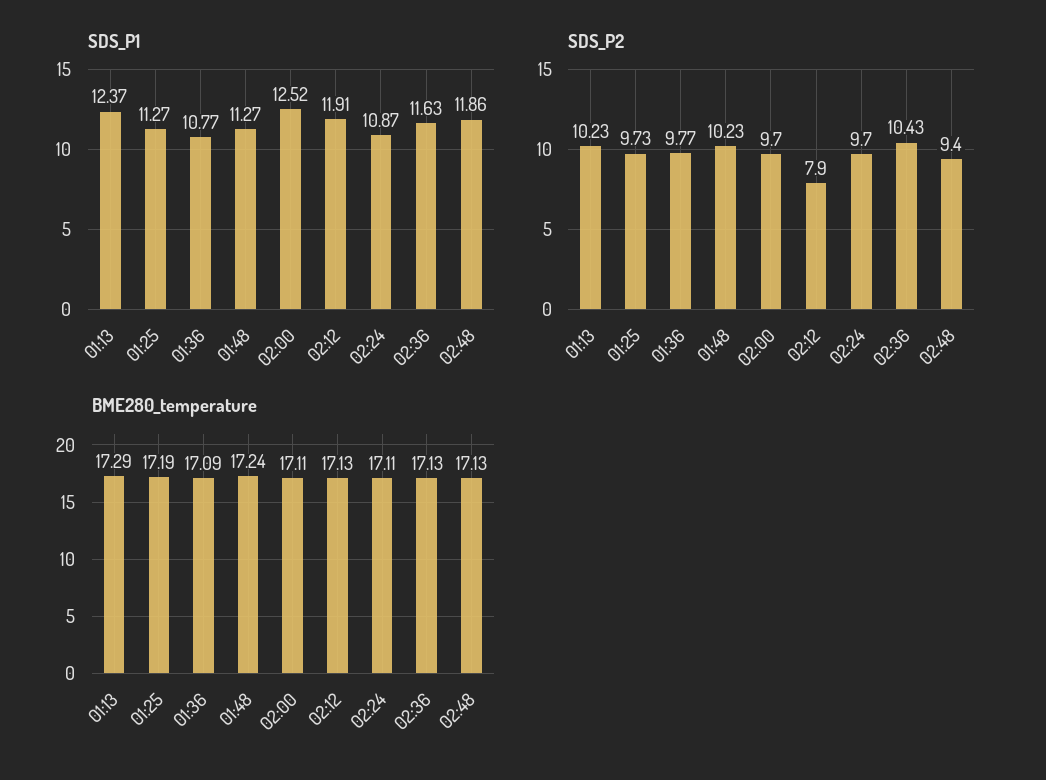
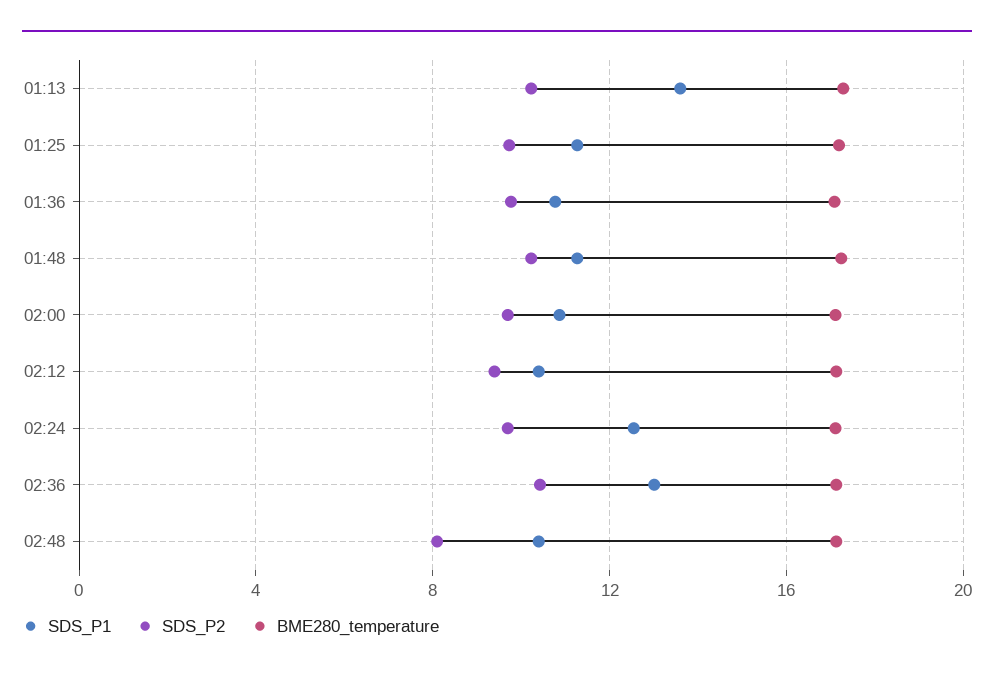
  {
    "SDS_P1": {
-     "01:13": 12.37,
+     "01:13": 13.5,
      "01:25": 11.27,
      "01:36": 10.77,
      "01:48": 11.27,
-     "02:00": 12.52,
+     "02:00": 11,
-     "02:12": 11.91,
+     "02:12": 10.5,
-     "02:24": 10.87,
+     "02:24": 12.5,
-     "02:36": 11.63,
+     "02:36": 13,
-     "02:48": 11.86
+     "02:48": 10.5
    },
    "SDS_P2": {
      "01:13": 10.23,
      "01:25": 9.73,
      "01:36": 9.77,
      "01:48": 10.23,
      "02:00": 9.7,
-     "02:12": 7.9,
+     "02:12": 9.5,
      "02:24": 9.7,
      "02:36": 10.43,
-     "02:48": 9.4
+     "02:48": 8
    },
    "BME280_temperature": {
      "01:13": 17.29,
      "01:25": 17.19,
      "01:36": 17.09,
      "01:48": 17.24,
      "02:00": 17.11,
      "02:12": 17.13,
      "02:24": 17.11,
      "02:36": 17.13,
      "02:48": 17.13
    }
  }

